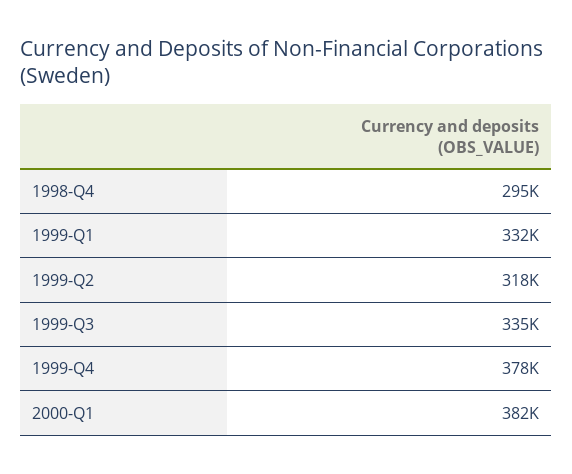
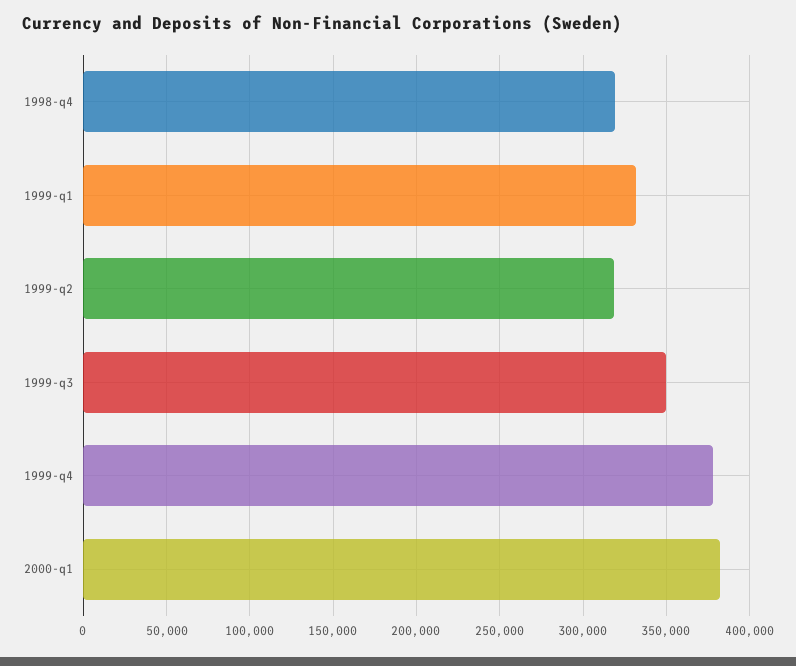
  {
-   "1998-Q4": 295000,
+   "1998-Q4": 320000,
    "1999-Q1": 332000,
    "1999-Q2": 318000,
-   "1999-Q3": 335000,
+   "1999-Q3": 350000,
    "1999-Q4": 378000,
    "2000-Q1": 382000
  }

